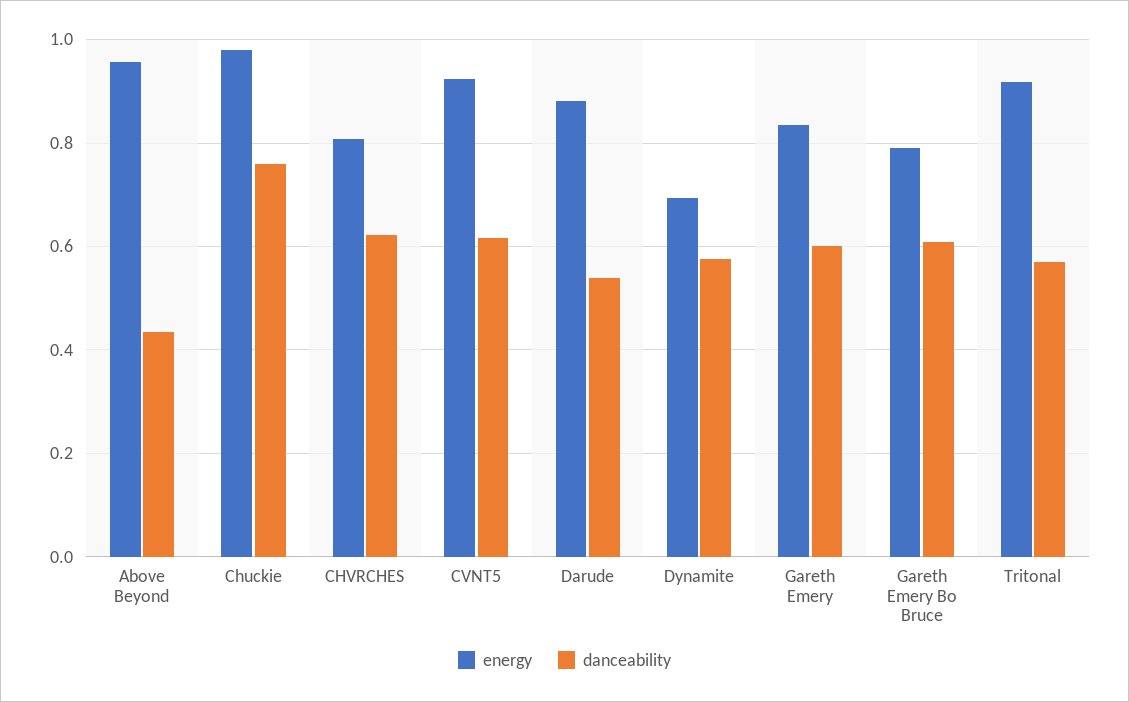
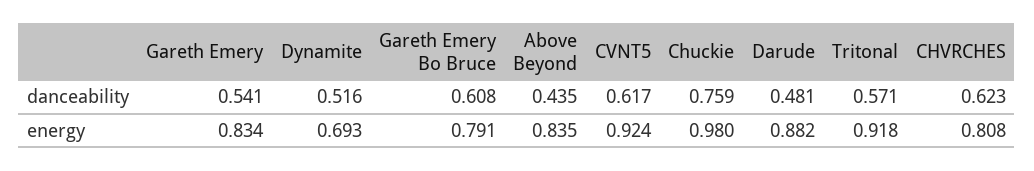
  {
    "energy": {
-     "Above Beyond": 0.96,
+     "Above Beyond": 0.835,
      "Chuckie": 0.98,
      "CHVRCHES": 0.808,
      "CVNT5": 0.924,
      "Darude": 0.882,
      "Dynamite": 0.693,
      "Gareth Emery": 0.834,
      "Gareth Emery Bo Bruce": 0.791,
      "Tritonal": 0.918
    },
    "danceability": {
      "Above Beyond": 0.435,
      "Chuckie": 0.759,
      "CHVRCHES": 0.623,
      "CVNT5": 0.617,
-     "Darude": 0.54,
+     "Darude": 0.481,
-     "Dynamite": 0.58,
+     "Dynamite": 0.516,
-     "Gareth Emery": 0.6,
+     "Gareth Emery": 0.541,
      "Gareth Emery Bo Bruce": 0.608,
      "Tritonal": 0.571
    }
  }

